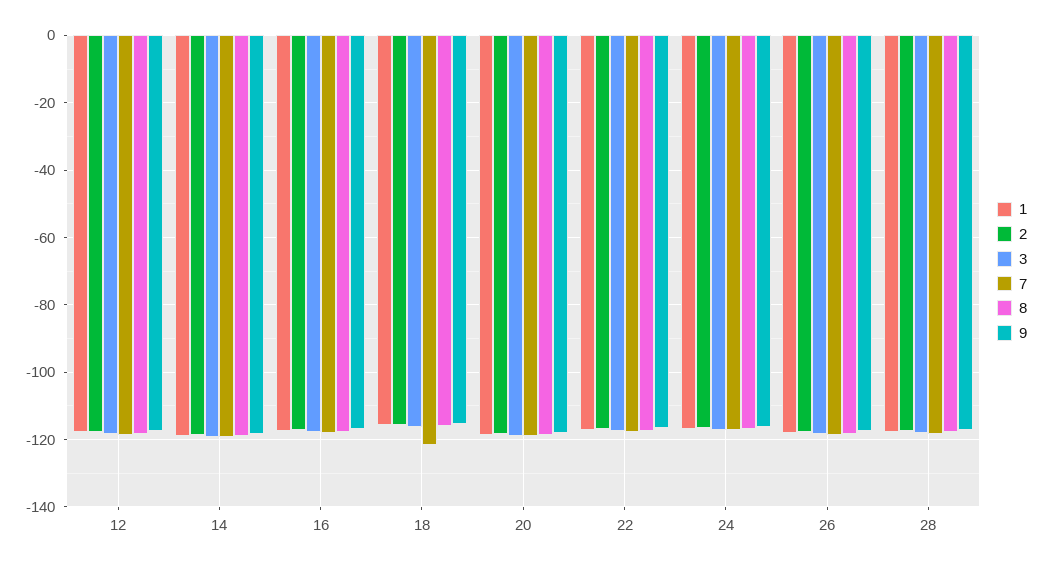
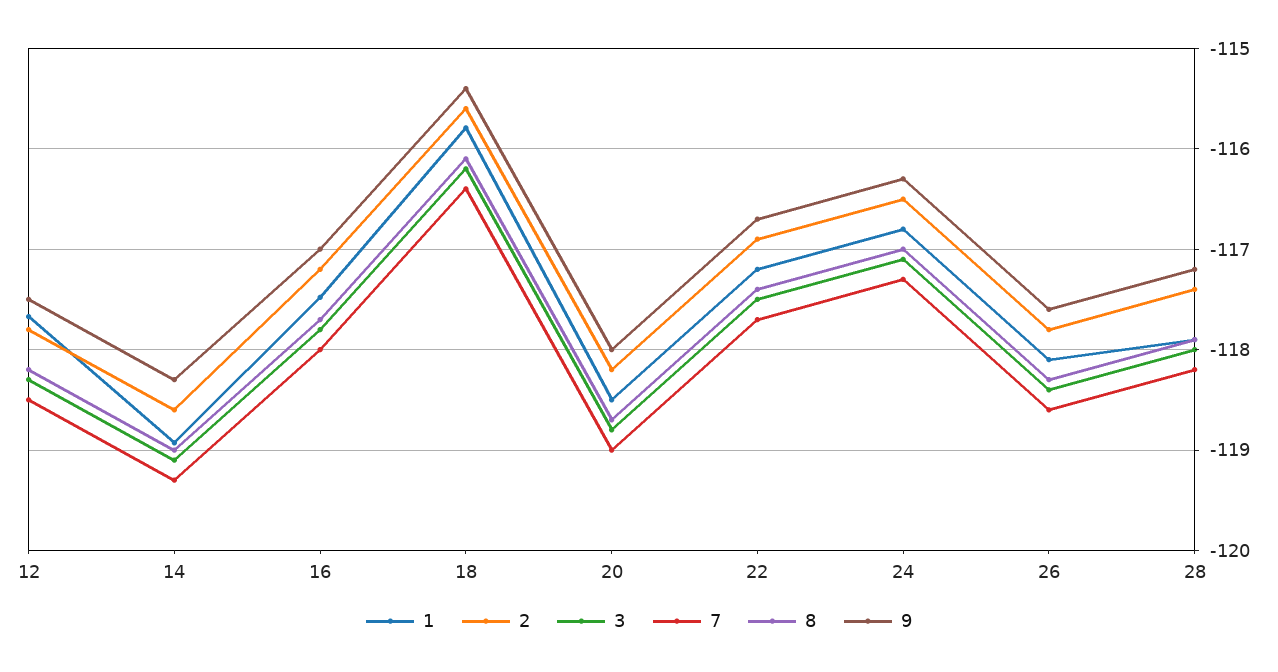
  {
    "1": {
      "12": -117.7,
      "14": -118.9,
      "16": -117.5,
      "18": -115.8,
      "20": -118.5,
      "22": -117.2,
      "24": -116.8,
      "26": -118.1,
      "28": -117.9
    },
    "2": {
      "12": -117.8,
      "14": -118.6,
      "16": -117.2,
      "18": -115.6,
      "20": -118.2,
      "22": -116.9,
      "24": -116.5,
      "26": -117.8,
      "28": -117.4
    },
    "3": {
      "12": -118.3,
      "14": -119.1,
      "16": -117.8,
      "18": -116.2,
      "20": -118.8,
      "22": -117.5,
      "24": -117.1,
      "26": -118.4,
      "28": -118
    },
    "7": {
      "12": -118.5,
      "14": -119.3,
      "16": -118,
-     "18": -122,
+     "18": -116.4,
      "20": -119,
      "22": -117.7,
      "24": -117.3,
      "26": -118.6,
      "28": -118.2
    },
    "8": {
      "12": -118.2,
      "14": -119,
      "16": -117.7,
      "18": -116.1,
      "20": -118.7,
      "22": -117.4,
      "24": -117,
      "26": -118.3,
      "28": -117.9
    },
    "9": {
      "12": -117.5,
      "14": -118.3,
      "16": -117,
      "18": -115.4,
      "20": -118,
      "22": -116.7,
      "24": -116.3,
      "26": -117.6,
      "28": -117.2
    }
  }

